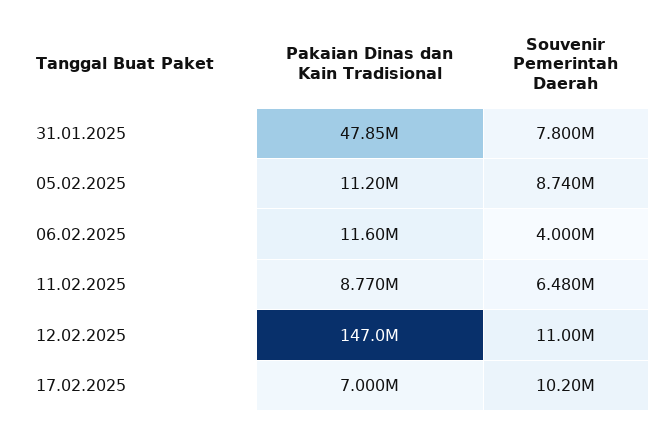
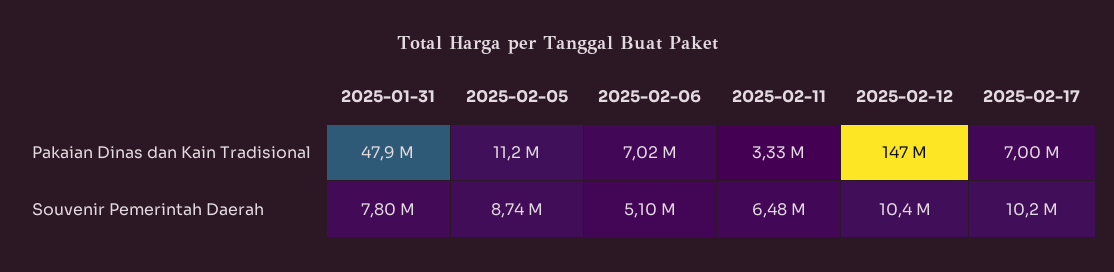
  {
    "Pakaian Dinas dan Kain Tradisional": {
      "31.01.2025": 47850000,
      "05.02.2025": 11200000,
-     "06.02.2025": 11600000,
+     "06.02.2025": 7020000,
-     "11.02.2025": 8770000,
+     "11.02.2025": 3330000,
      "12.02.2025": 147000000,
      "17.02.2025": 7000000
    },
    "Souvenir Pemerintah Daerah": {
      "31.01.2025": 7800000,
      "05.02.2025": 8740000,
-     "06.02.2025": 4000000,
+     "06.02.2025": 5100000,
      "11.02.2025": 6480000,
-     "12.02.2025": 11000000,
+     "12.02.2025": 10400000,
      "17.02.2025": 10200000
    }
  }

